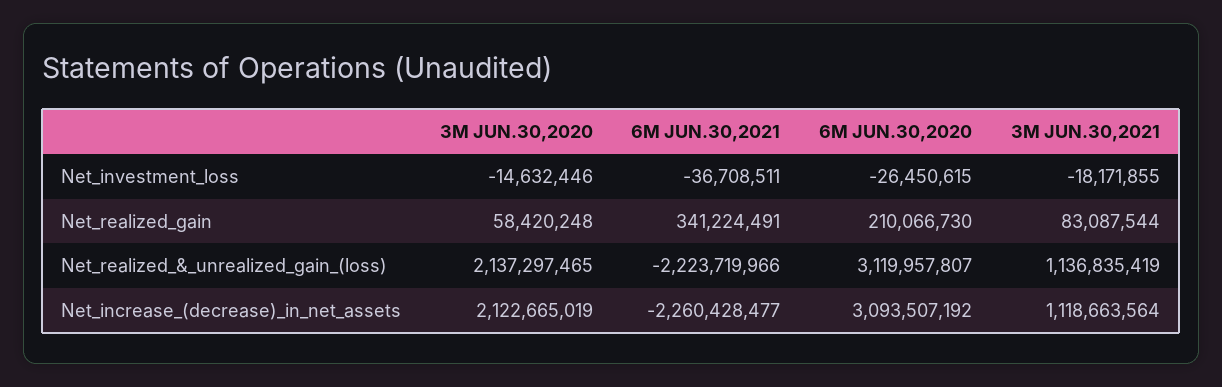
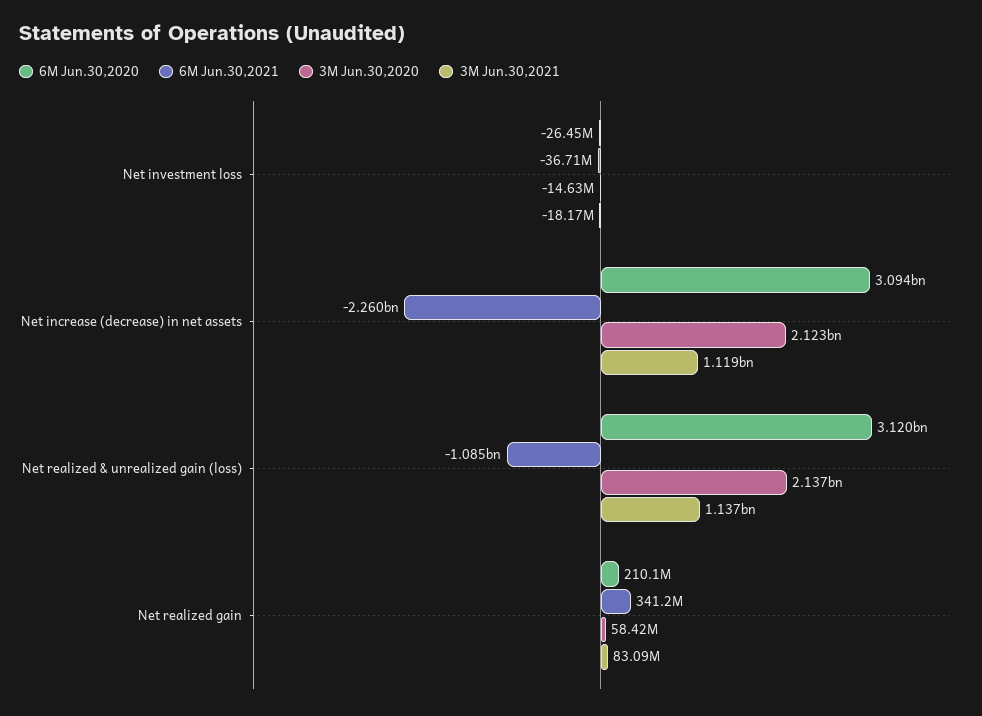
  {
    "3M JUN.30,2020": {
      "Net_investment_loss": -14632446,
      "Net_realized_gain": 58420248,
      "Net_realized_&_unrealized_gain_(loss)": 2137297465,
      "Net_increase_(decrease)_in_net_assets": 2122665019
    },
    "6M JUN.30,2021": {
      "Net_investment_loss": -36708511,
      "Net_realized_gain": 341224491,
-     "Net_realized_&_unrealized_gain_(loss)": -2223719966,
+     "Net_realized_&_unrealized_gain_(loss)": -1085000000,
      "Net_increase_(decrease)_in_net_assets": -2260428477
    },
    "6M JUN.30,2020": {
      "Net_investment_loss": -26450615,
      "Net_realized_gain": 210066730,
      "Net_realized_&_unrealized_gain_(loss)": 3119957807,
      "Net_increase_(decrease)_in_net_assets": 3093507192
    },
    "3M JUN.30,2021": {
      "Net_investment_loss": -18171855,
      "Net_realized_gain": 83087544,
      "Net_realized_&_unrealized_gain_(loss)": 1136835419,
      "Net_increase_(decrease)_in_net_assets": 1118663564
    }
  }

